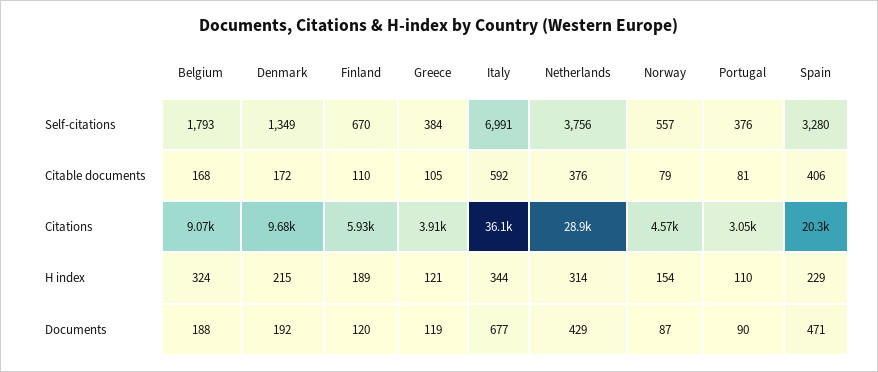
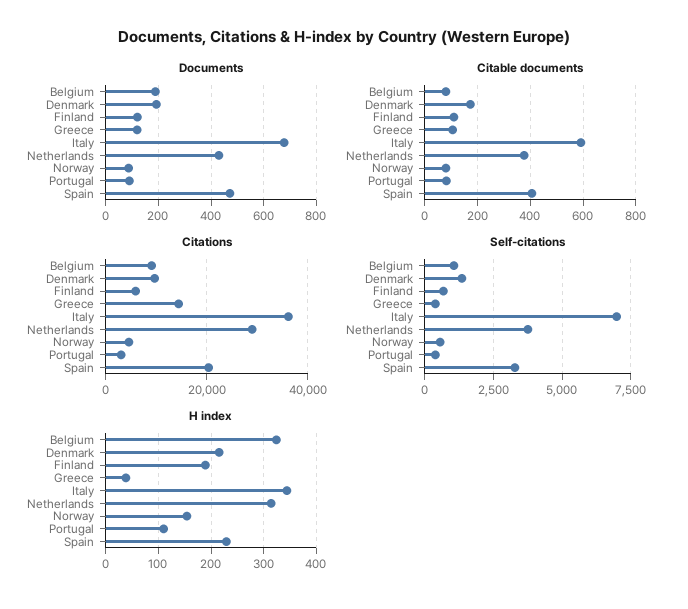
  {
    "Self-citations": {
-     "Belgium": 1793,
+     "Belgium": 1000,
      "Denmark": 1349,
      "Finland": 670,
      "Greece": 384,
      "Italy": 6991,
      "Netherlands": 3756,
      "Norway": 557,
      "Portugal": 376,
      "Spain": 3280
    },
    "Citable documents": {
-     "Belgium": 168,
+     "Belgium": 75,
      "Denmark": 172,
      "Finland": 110,
      "Greece": 105,
      "Italy": 592,
      "Netherlands": 376,
      "Norway": 79,
      "Portugal": 81,
      "Spain": 406
    },
    "Citations": {
      "Belgium": 9070,
      "Denmark": 9680,
      "Finland": 5930,
-     "Greece": 3910,
+     "Greece": 14000,
      "Italy": 36100,
      "Netherlands": 28900,
      "Norway": 4570,
      "Portugal": 3050,
      "Spain": 20300
    },
    "H index": {
      "Belgium": 324,
      "Denmark": 215,
      "Finland": 189,
-     "Greece": 121,
+     "Greece": 40,
      "Italy": 344,
      "Netherlands": 314,
      "Norway": 154,
      "Portugal": 110,
      "Spain": 229
    },
    "Documents": {
      "Belgium": 188,
      "Denmark": 192,
      "Finland": 120,
      "Greece": 119,
      "Italy": 677,
      "Netherlands": 429,
      "Norway": 87,
      "Portugal": 90,
      "Spain": 471
    }
  }

